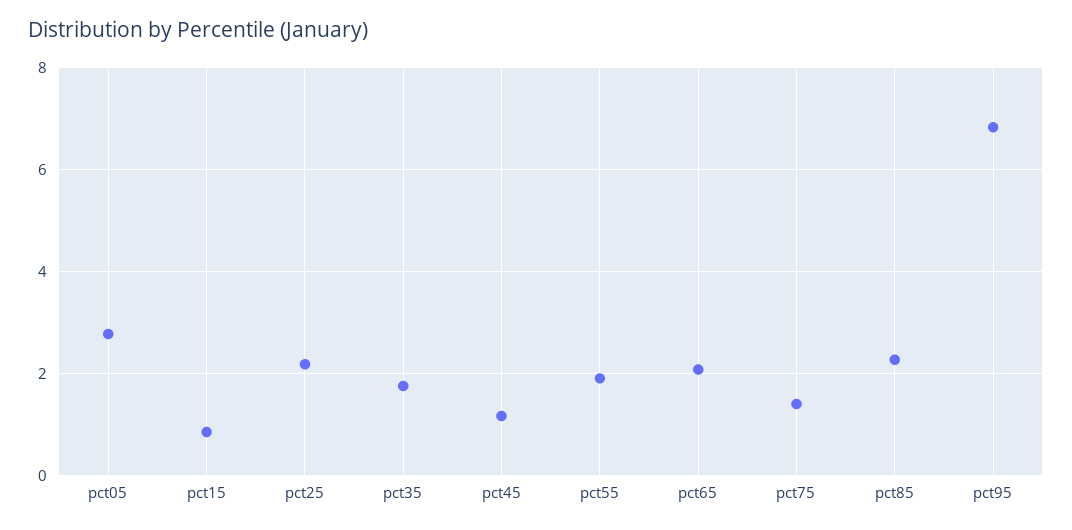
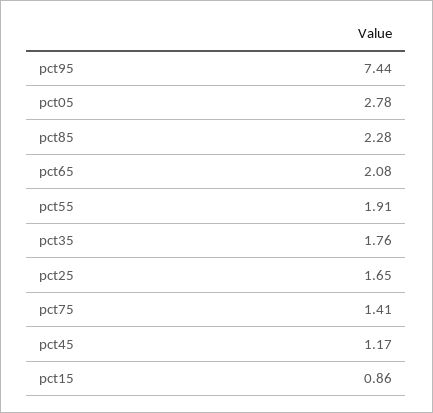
  {
    "pct05": 2.78,
    "pct15": 0.86,
-   "pct25": 2.2,
+   "pct25": 1.65,
    "pct35": 1.76,
    "pct45": 1.17,
    "pct55": 1.91,
    "pct65": 2.08,
    "pct75": 1.41,
    "pct85": 2.28,
-   "pct95": 6.8
+   "pct95": 7.44
  }

